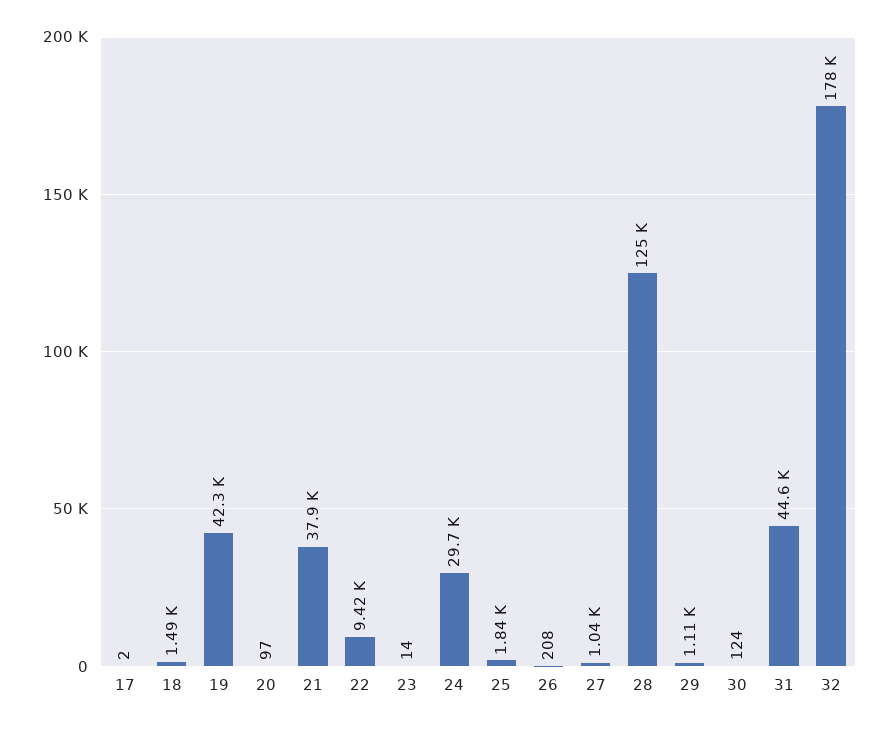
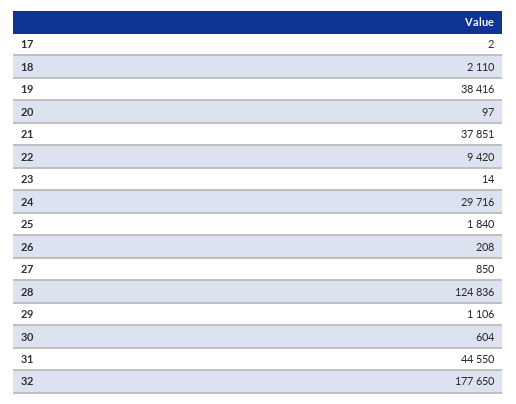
  {
    "17": 2,
-   "18": 1490,
+   "18": 2110,
-   "19": 42300,
+   "19": 38416,
    "20": 97,
    "21": 37851,
    "22": 9420,
    "23": 14,
    "24": 29716,
    "25": 1840,
    "26": 208,
-   "27": 1040,
+   "27": 850,
    "28": 124836,
    "29": 1106,
-   "30": 124,
+   "30": 604,
    "31": 44550,
    "32": 177650
  }

